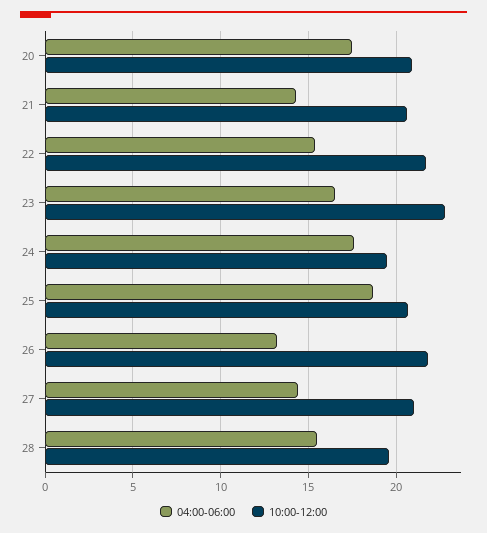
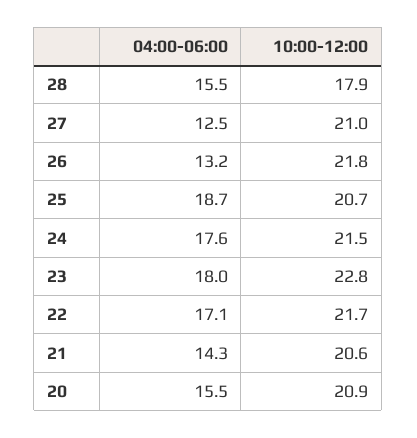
  {
    "04:00-06:00": {
-     "20": 17.5,
+     "20": 15.5,
      "21": 14.3,
-     "22": 15.5,
+     "22": 17.1,
-     "23": 16.5,
+     "23": 18,
      "24": 17.6,
      "25": 18.7,
      "26": 13.2,
-     "27": 14.5,
+     "27": 12.5,
      "28": 15.5
    },
    "10:00-12:00": {
      "20": 20.9,
      "21": 20.6,
      "22": 21.7,
      "23": 22.8,
-     "24": 19.5,
+     "24": 21.5,
      "25": 20.7,
      "26": 21.8,
      "27": 21,
-     "28": 19.5
+     "28": 17.9
    }
  }

